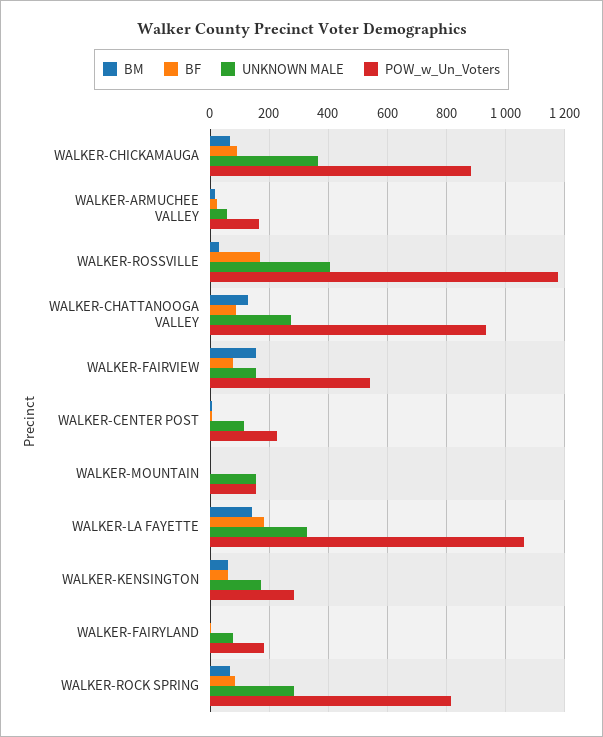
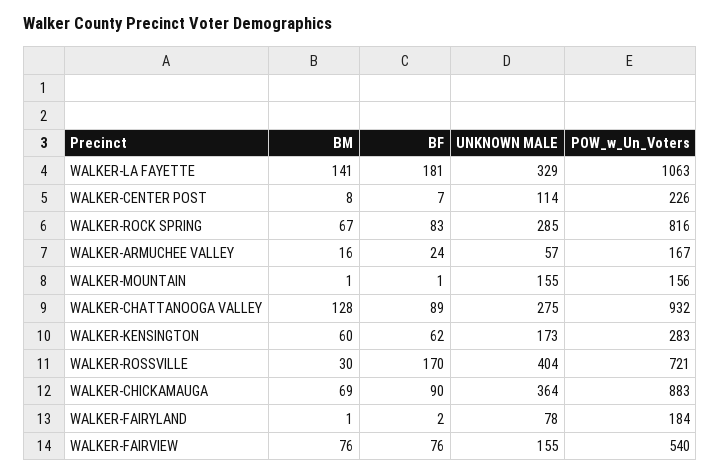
  {
    "BM": {
      "WALKER-CHICKAMAUGA": 69,
      "WALKER-ARMUCHEE VALLEY": 16,
      "WALKER-ROSSVILLE": 30,
      "WALKER-CHATTANOOGA VALLEY": 128,
-     "WALKER-FAIRVIEW": 150,
+     "WALKER-FAIRVIEW": 76,
      "WALKER-CENTER POST": 8,
      "WALKER-MOUNTAIN": 1,
      "WALKER-LA FAYETTE": 141,
      "WALKER-KENSINGTON": 60,
      "WALKER-FAIRYLAND": 1,
      "WALKER-ROCK SPRING": 67
    },
    "BF": {
      "WALKER-CHICKAMAUGA": 90,
      "WALKER-ARMUCHEE VALLEY": 24,
      "WALKER-ROSSVILLE": 170,
      "WALKER-CHATTANOOGA VALLEY": 89,
      "WALKER-FAIRVIEW": 76,
      "WALKER-CENTER POST": 7,
      "WALKER-MOUNTAIN": 1,
      "WALKER-LA FAYETTE": 181,
      "WALKER-KENSINGTON": 62,
      "WALKER-FAIRYLAND": 2,
      "WALKER-ROCK SPRING": 83
    },
    "UNKNOWN MALE": {
      "WALKER-CHICKAMAUGA": 364,
      "WALKER-ARMUCHEE VALLEY": 57,
      "WALKER-ROSSVILLE": 404,
      "WALKER-CHATTANOOGA VALLEY": 275,
      "WALKER-FAIRVIEW": 155,
      "WALKER-CENTER POST": 114,
      "WALKER-MOUNTAIN": 155,
      "WALKER-LA FAYETTE": 329,
      "WALKER-KENSINGTON": 173,
      "WALKER-FAIRYLAND": 78,
      "WALKER-ROCK SPRING": 285
    },
    "POW_w_Un_Voters": {
      "WALKER-CHICKAMAUGA": 883,
      "WALKER-ARMUCHEE VALLEY": 167,
-     "WALKER-ROSSVILLE": 1175,
+     "WALKER-ROSSVILLE": 721,
      "WALKER-CHATTANOOGA VALLEY": 932,
      "WALKER-FAIRVIEW": 540,
      "WALKER-CENTER POST": 226,
      "WALKER-MOUNTAIN": 156,
      "WALKER-LA FAYETTE": 1063,
      "WALKER-KENSINGTON": 283,
      "WALKER-FAIRYLAND": 184,
      "WALKER-ROCK SPRING": 816
    }
  }

